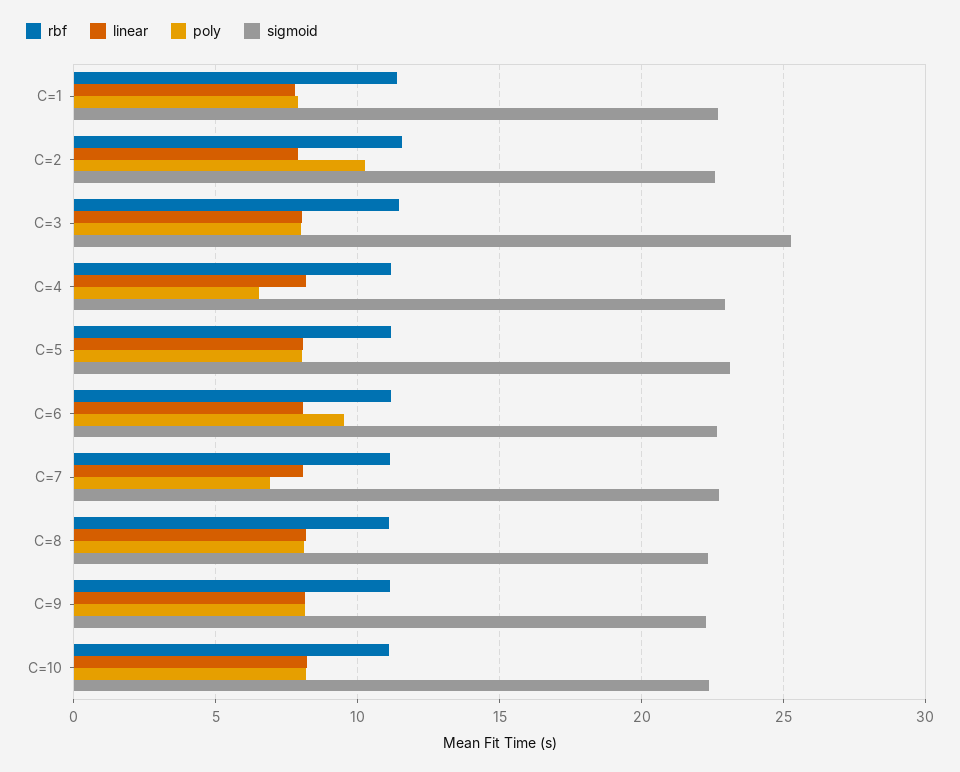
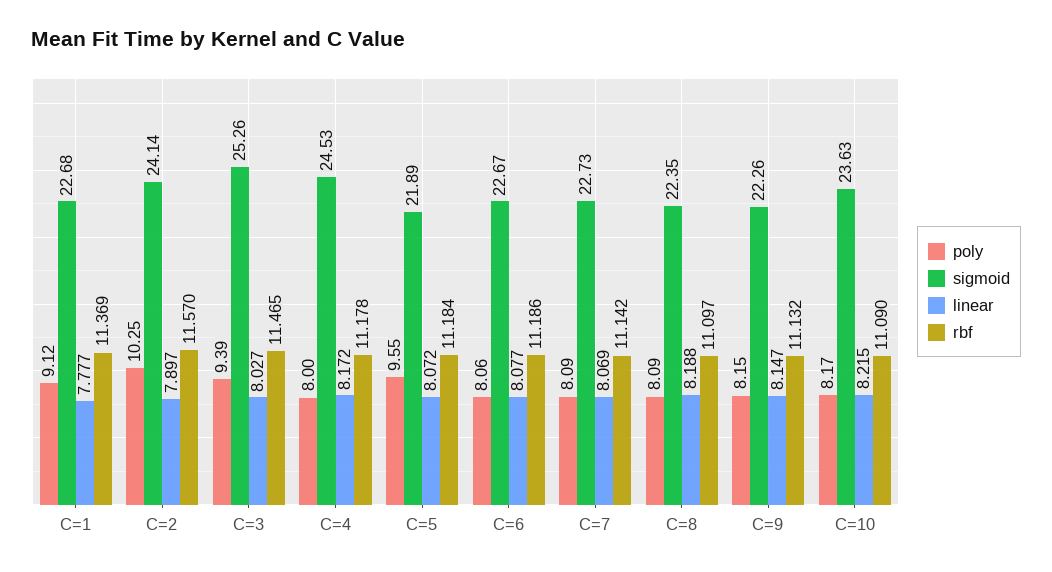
  {
    "rbf": {
      "C=1": 11.369,
      "C=2": 11.57,
      "C=3": 11.465,
      "C=4": 11.178,
      "C=5": 11.184,
      "C=6": 11.186,
      "C=7": 11.142,
      "C=8": 11.097,
      "C=9": 11.132,
      "C=10": 11.09
    },
    "linear": {
      "C=1": 7.777,
      "C=2": 7.897,
      "C=3": 8.027,
      "C=4": 8.172,
      "C=5": 8.072,
      "C=6": 8.077,
      "C=7": 8.069,
      "C=8": 8.188,
      "C=9": 8.147,
      "C=10": 8.215
    },
    "poly": {
-     "C=1": 8,
+     "C=1": 9.12,
      "C=2": 10.25,
-     "C=3": 8,
+     "C=3": 9.39,
-     "C=4": 6.5,
+     "C=4": 8,
-     "C=5": 8,
+     "C=5": 9.55,
-     "C=6": 9.5,
+     "C=6": 8.06,
-     "C=7": 7,
+     "C=7": 8.09,
      "C=8": 8.09,
      "C=9": 8.15,
      "C=10": 8.17
    },
    "sigmoid": {
      "C=1": 22.68,
-     "C=2": 22.5,
+     "C=2": 24.14,
      "C=3": 25.26,
-     "C=4": 23,
+     "C=4": 24.53,
-     "C=5": 23,
+     "C=5": 21.89,
      "C=6": 22.67,
      "C=7": 22.73,
      "C=8": 22.35,
      "C=9": 22.26,
-     "C=10": 22.5
+     "C=10": 23.63
    }
  }

